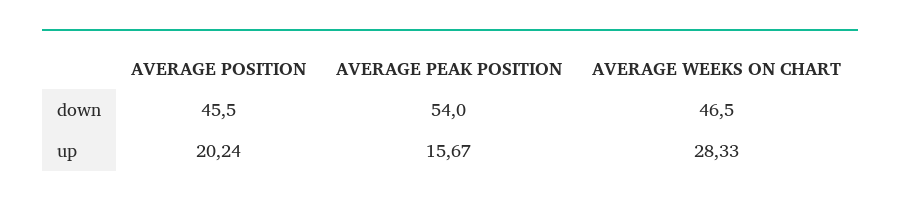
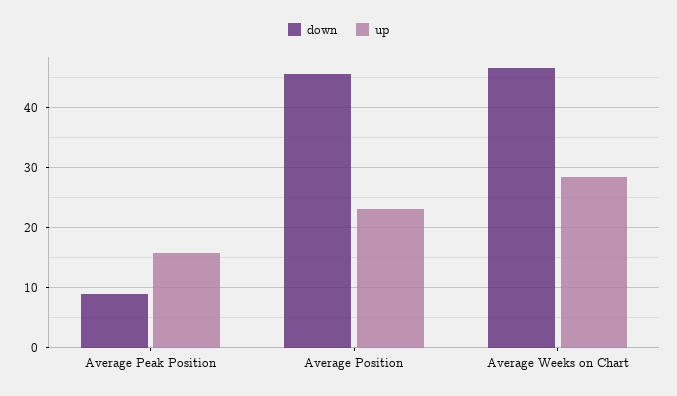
  {
    "down": {
      "AVERAGE POSITION": 45.5,
-     "AVERAGE PEAK POSITION": 54,
+     "AVERAGE PEAK POSITION": 9,
      "AVERAGE WEEKS ON CHART": 46.5
    },
    "up": {
-     "AVERAGE POSITION": 20.24,
+     "AVERAGE POSITION": 23,
      "AVERAGE PEAK POSITION": 15.67,
      "AVERAGE WEEKS ON CHART": 28.33
    }
  }

